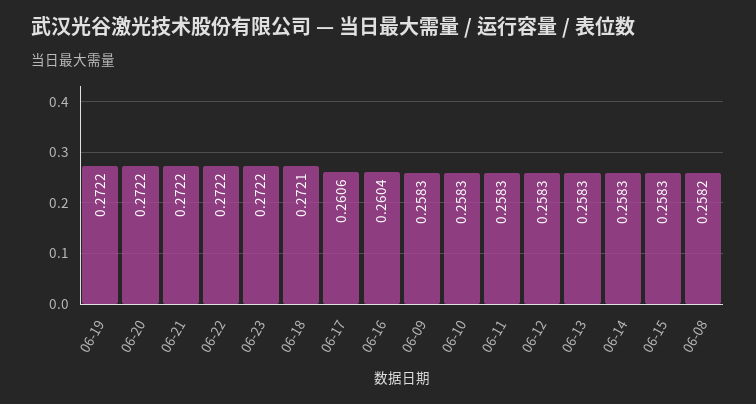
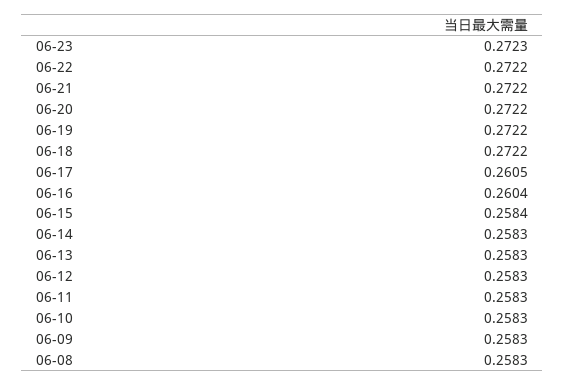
  {
    "06-19": 0.2722,
    "06-20": 0.2722,
    "06-21": 0.2722,
    "06-22": 0.2722,
-   "06-23": 0.2722,
+   "06-23": 0.2723,
-   "06-18": 0.2721,
+   "06-18": 0.2722,
-   "06-17": 0.2606,
+   "06-17": 0.2605,
    "06-16": 0.2604,
    "06-09": 0.2583,
    "06-10": 0.2583,
    "06-11": 0.2583,
    "06-12": 0.2583,
    "06-13": 0.2583,
    "06-14": 0.2583,
-   "06-15": 0.2583,
+   "06-15": 0.2584,
-   "06-08": 0.2582
+   "06-08": 0.2583
  }

